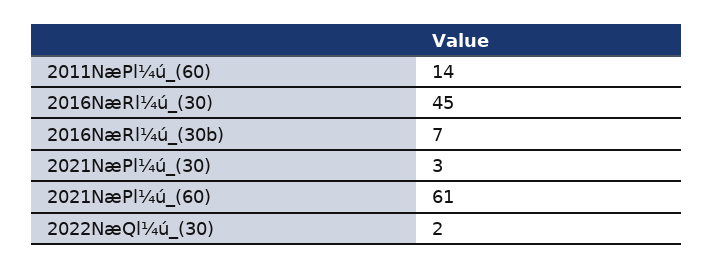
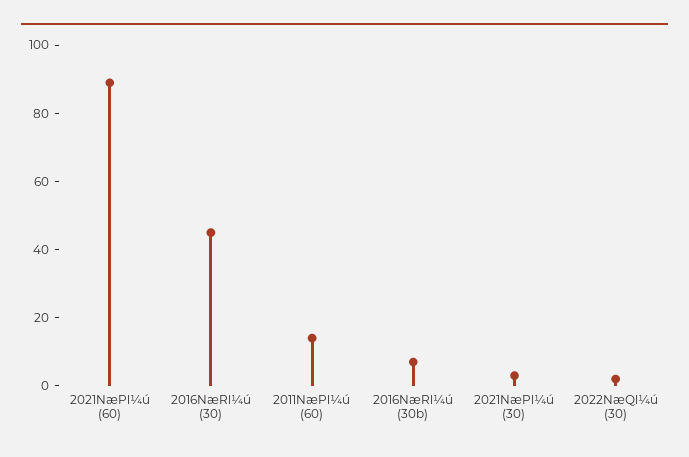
  {
    "2011NæPl¼ú_(60)": 14,
    "2016NæRl¼ú_(30)": 45,
    "2016NæRl¼ú_(30b)": 7,
    "2021NæPl¼ú_(30)": 3,
-   "2021NæPl¼ú_(60)": 61,
+   "2021NæPl¼ú_(60)": 90,
    "2022NæQl¼ú_(30)": 2
  }

